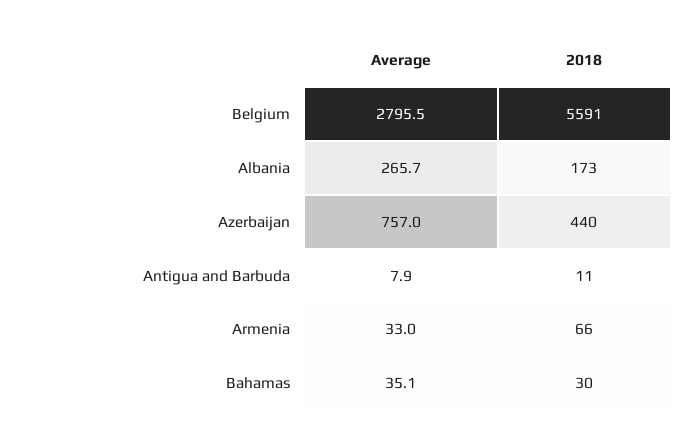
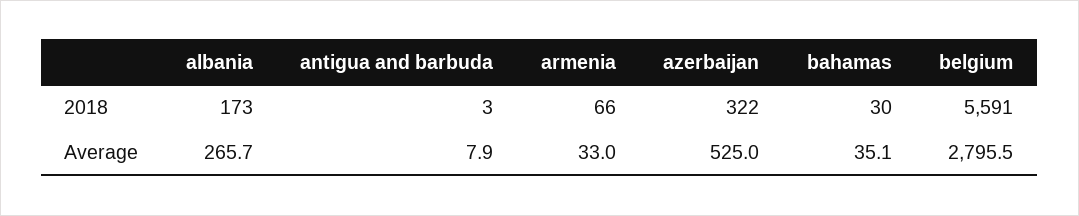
  {
    "Average": {
      "Belgium": 2795.5,
      "Albania": 265.7,
-     "Azerbaijan": 757,
+     "Azerbaijan": 525,
      "Antigua and Barbuda": 7.9,
      "Armenia": 33,
      "Bahamas": 35.1
    },
    "2018": {
      "Belgium": 5591,
      "Albania": 173,
-     "Azerbaijan": 440,
+     "Azerbaijan": 322,
-     "Antigua and Barbuda": 11,
+     "Antigua and Barbuda": 3,
      "Armenia": 66,
      "Bahamas": 30
    }
  }

